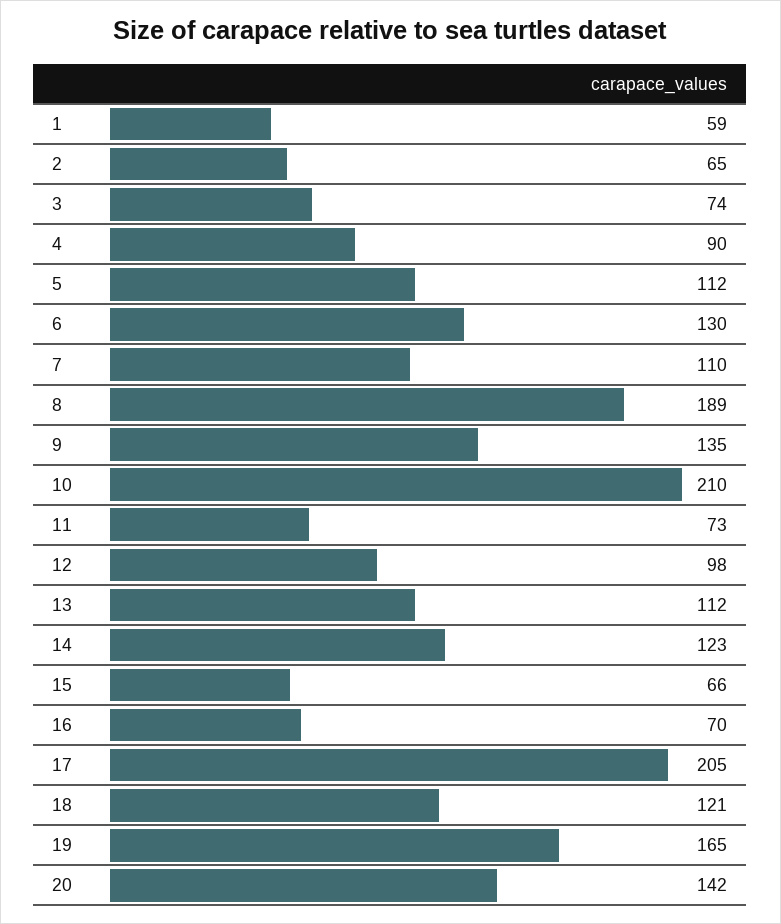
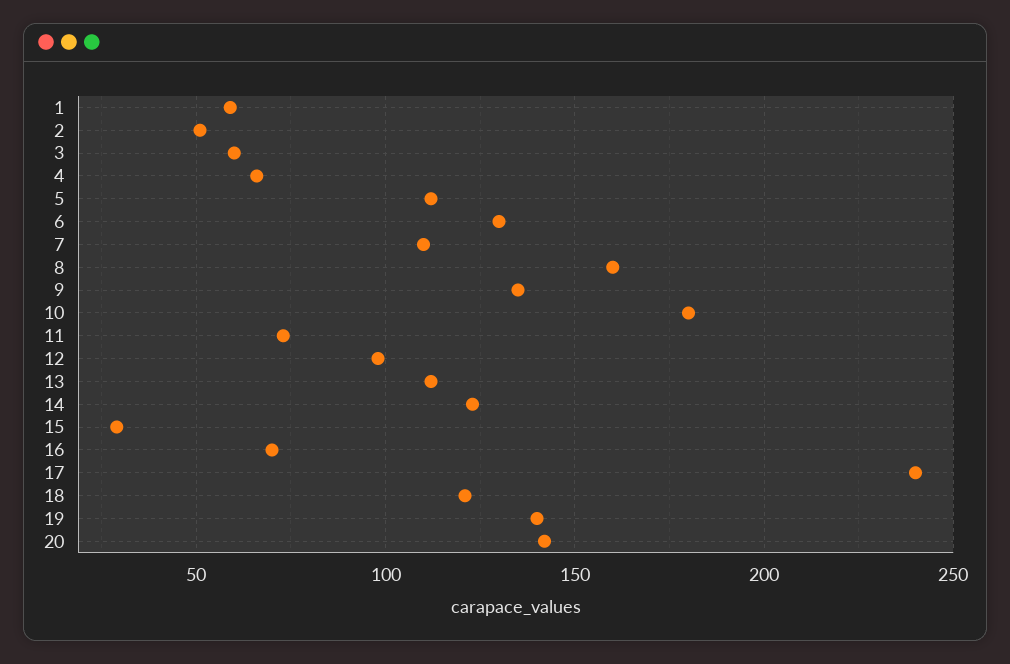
  {
    "1": 59,
-   "2": 65,
+   "2": 50,
-   "3": 74,
+   "3": 60,
-   "4": 90,
+   "4": 65,
    "5": 112,
    "6": 130,
    "7": 110,
-   "8": 189,
+   "8": 160,
    "9": 135,
-   "10": 210,
+   "10": 180,
    "11": 73,
    "12": 98,
    "13": 112,
    "14": 123,
-   "15": 66,
+   "15": 30,
    "16": 70,
-   "17": 205,
+   "17": 240,
    "18": 121,
-   "19": 165,
+   "19": 140,
    "20": 142
  }

